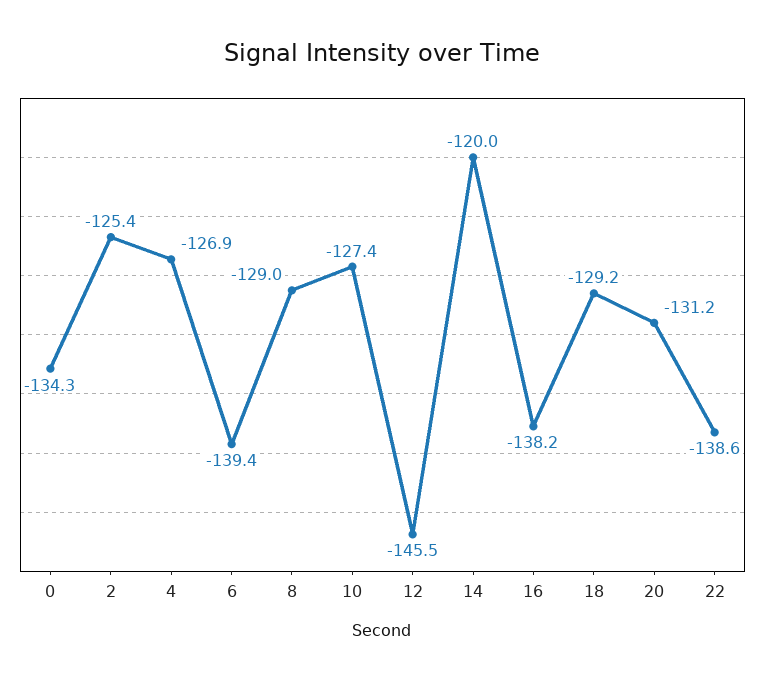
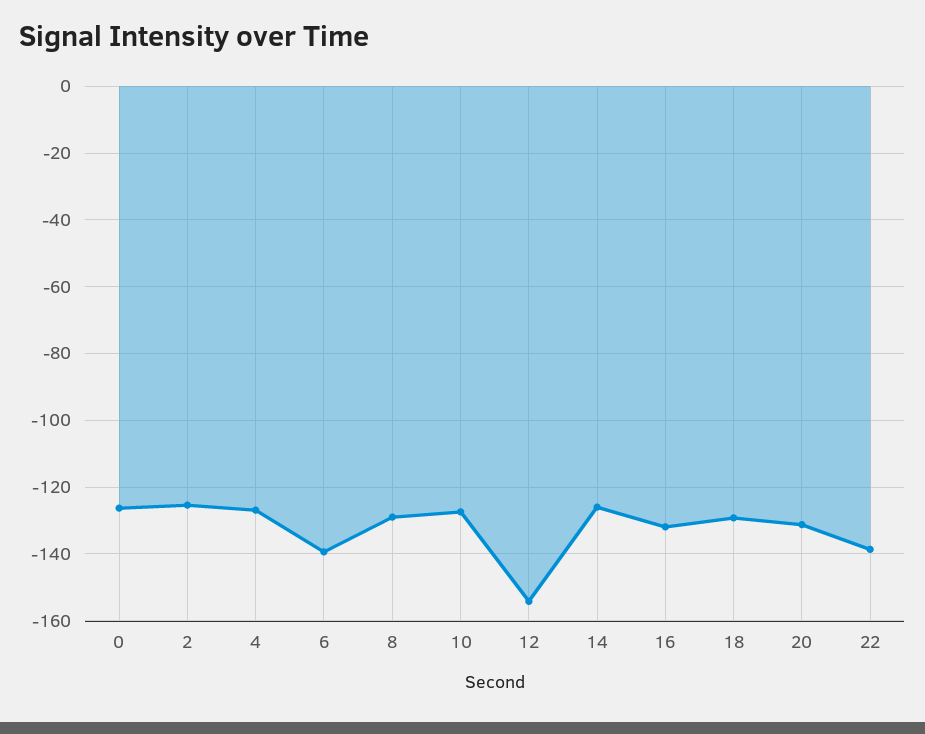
  {
-   "0": -134.3,
+   "0": -126,
    "2": -125.4,
    "4": -126.9,
    "6": -139.4,
    "8": -129,
    "10": -127.4,
-   "12": -145.5,
+   "12": -154,
-   "14": -120,
+   "14": -126,
-   "16": -138.2,
+   "16": -132,
    "18": -129.2,
    "20": -131.2,
    "22": -138.6
  }

